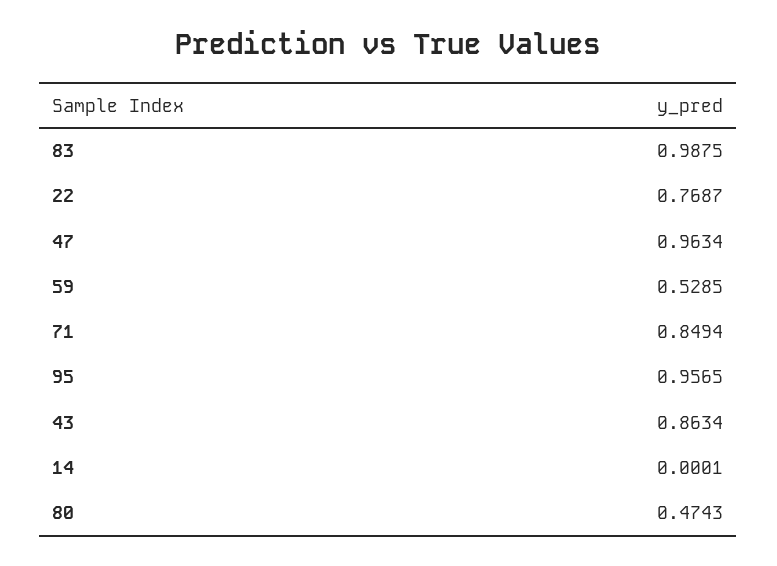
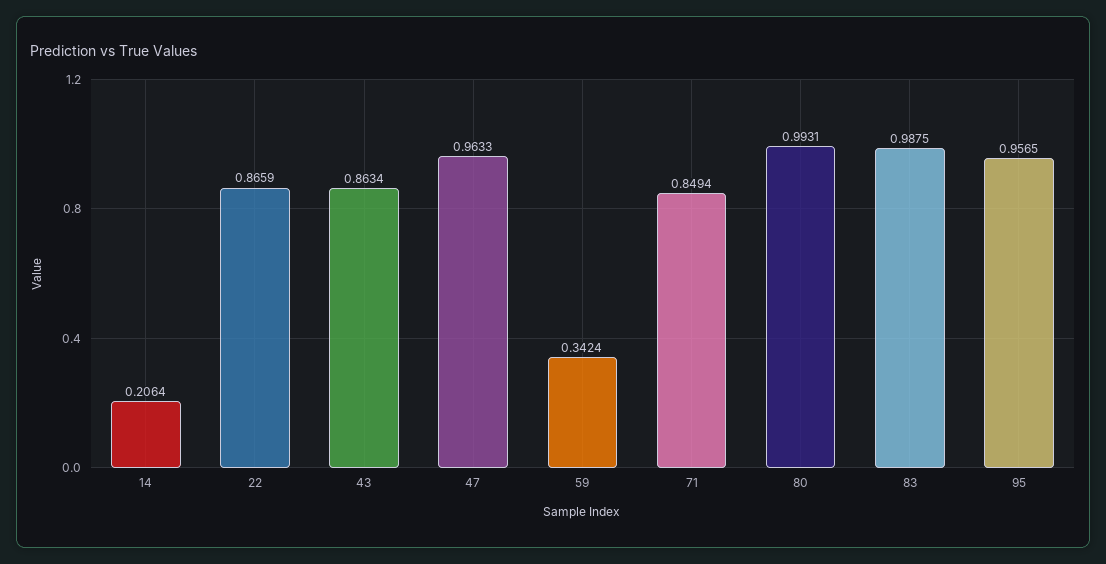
  {
    "83": 0.9875,
-   "22": 0.7687,
+   "22": 0.8659,
-   "47": 0.9634,
+   "47": 0.9633,
-   "59": 0.5285,
+   "59": 0.3424,
    "71": 0.8494,
    "95": 0.9565,
    "43": 0.8634,
-   "14": 0.0001,
+   "14": 0.2064,
-   "80": 0.4743
+   "80": 0.9931
  }

